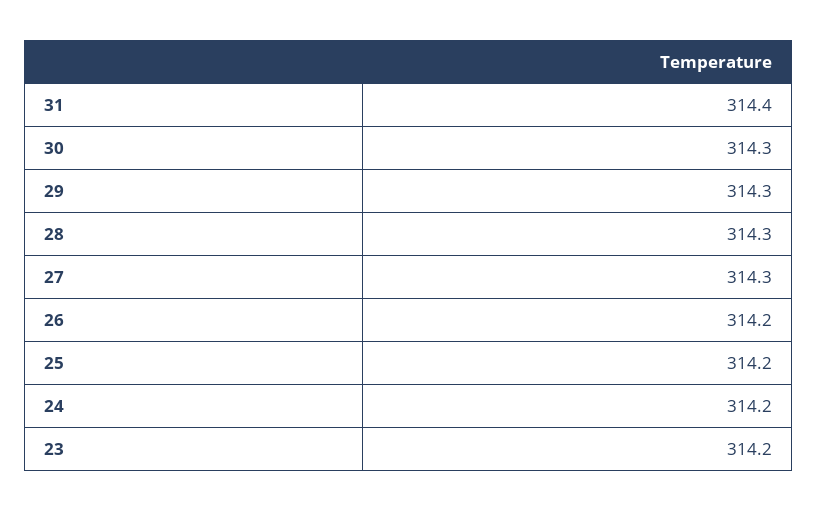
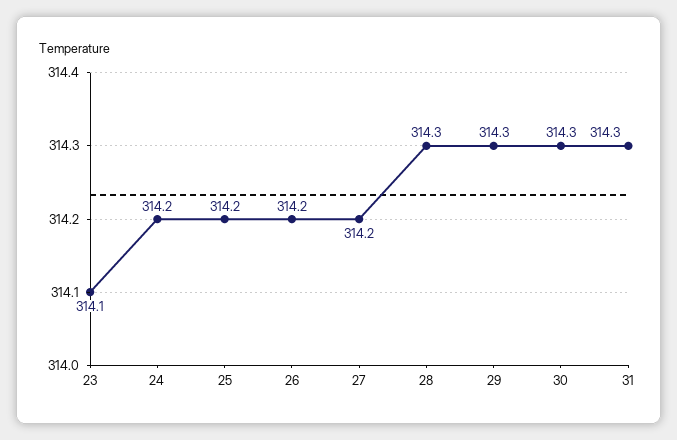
  {
-   "31": 314.4,
+   "31": 314.3,
    "30": 314.3,
    "29": 314.3,
    "28": 314.3,
-   "27": 314.3,
+   "27": 314.2,
    "26": 314.2,
    "25": 314.2,
    "24": 314.2,
-   "23": 314.2
+   "23": 314.1
  }

